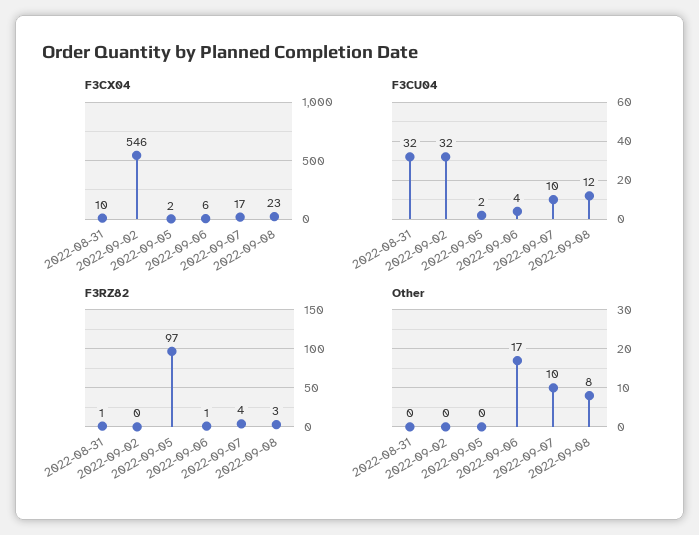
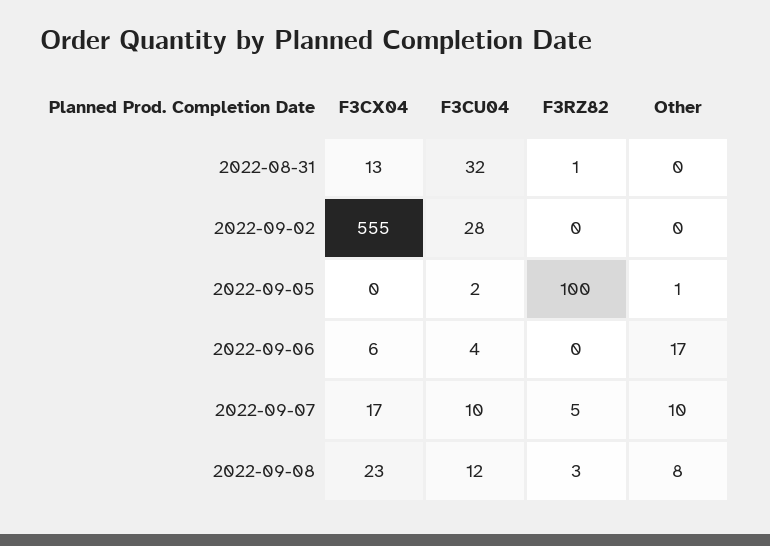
  {
    "F3CX04": {
-     "2022-08-31": 10,
+     "2022-08-31": 13,
-     "2022-09-02": 546,
+     "2022-09-02": 555,
-     "2022-09-05": 2,
+     "2022-09-05": 0,
      "2022-09-06": 6,
      "2022-09-07": 17,
      "2022-09-08": 23
    },
    "F3CU04": {
      "2022-08-31": 32,
-     "2022-09-02": 32,
+     "2022-09-02": 28,
      "2022-09-05": 2,
      "2022-09-06": 4,
      "2022-09-07": 10,
      "2022-09-08": 12
    },
    "F3RZ82": {
      "2022-08-31": 1,
      "2022-09-02": 0,
-     "2022-09-05": 97,
+     "2022-09-05": 100,
-     "2022-09-06": 1,
+     "2022-09-06": 0,
-     "2022-09-07": 4,
+     "2022-09-07": 5,
      "2022-09-08": 3
    },
    "Other": {
      "2022-08-31": 0,
      "2022-09-02": 0,
-     "2022-09-05": 0,
+     "2022-09-05": 1,
      "2022-09-06": 17,
      "2022-09-07": 10,
      "2022-09-08": 8
    }
  }

